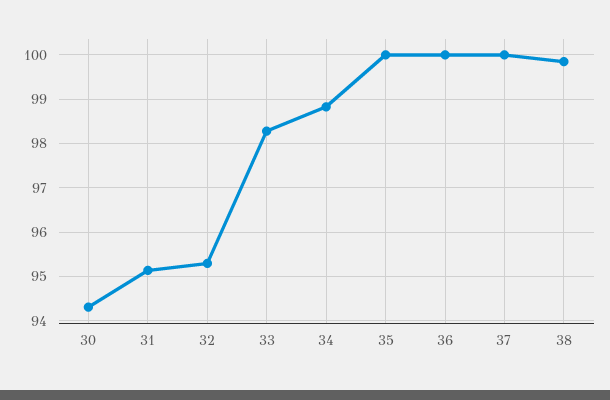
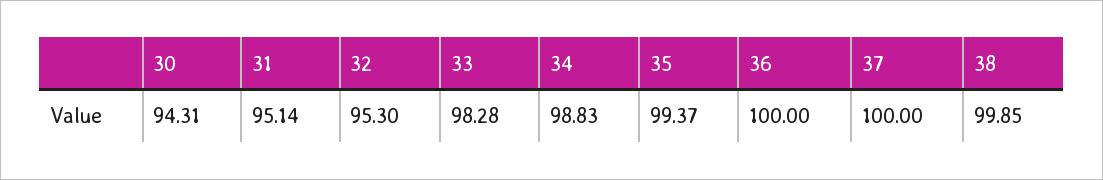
  {
    "30": 94.31,
    "31": 95.14,
    "32": 95.3,
    "33": 98.28,
    "34": 98.83,
-   "35": 100,
+   "35": 99.37,
    "36": 100,
    "37": 100,
    "38": 99.85
  }

